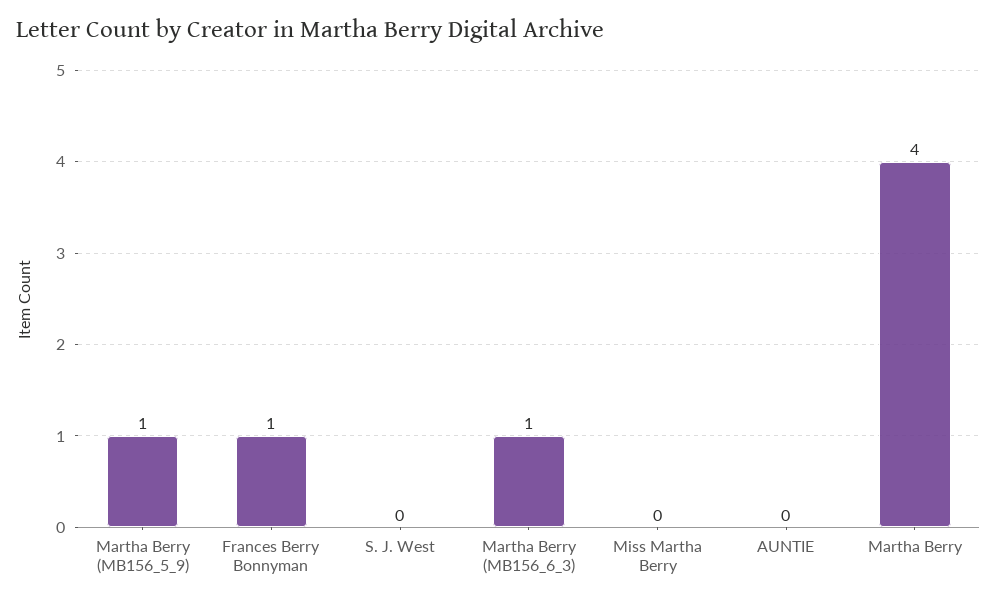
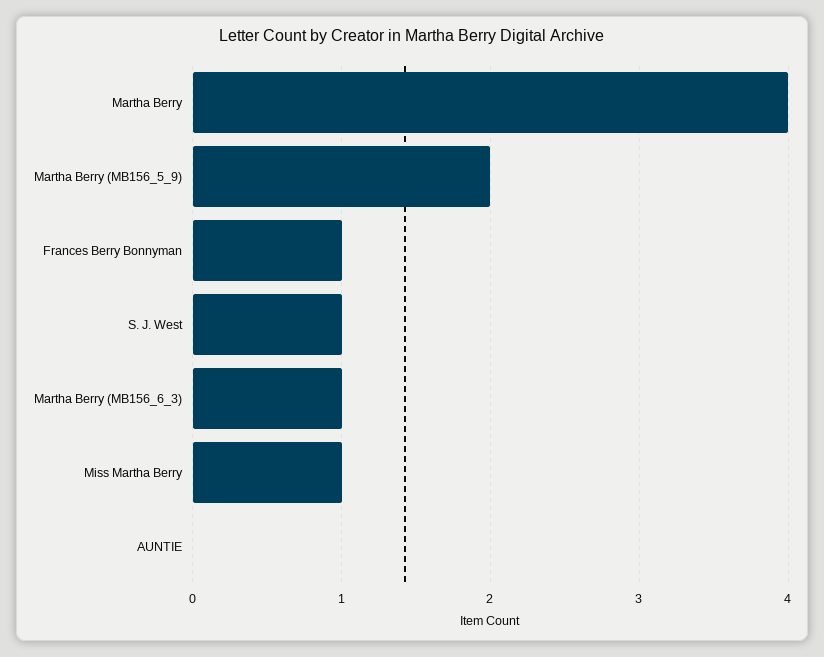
  {
-   "Martha Berry (MB156_5_9)": 1,
+   "Martha Berry (MB156_5_9)": 2,
    "Frances Berry Bonnyman": 1,
-   "S. J. West": 0,
+   "S. J. West": 1,
    "Martha Berry (MB156_6_3)": 1,
-   "Miss Martha Berry": 0,
+   "Miss Martha Berry": 1,
    "AUNTIE": 0,
    "Martha Berry": 4
  }

